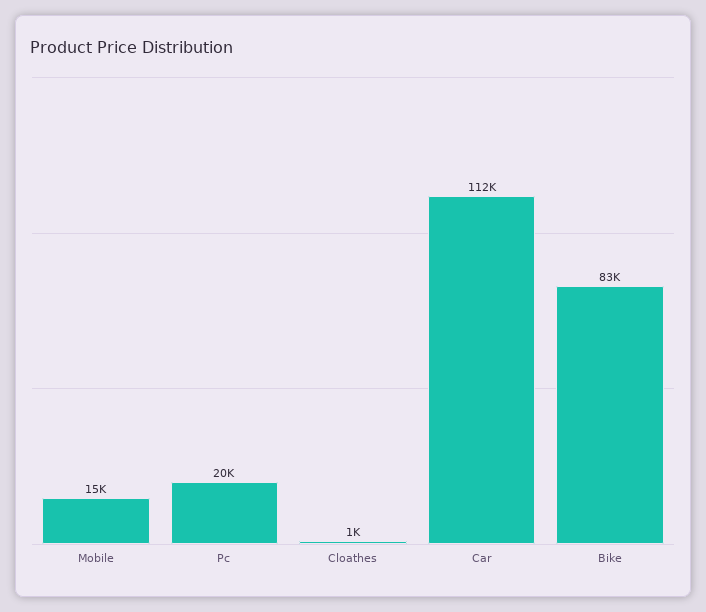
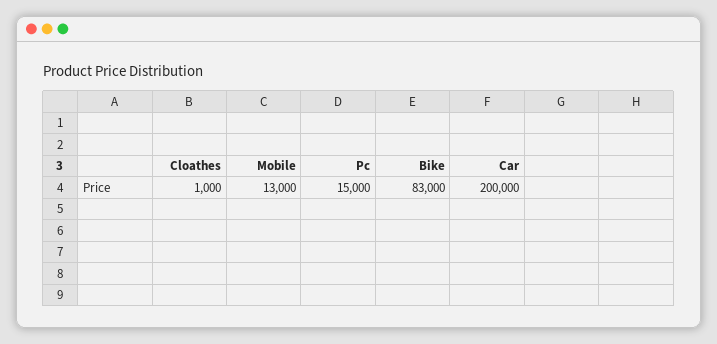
  {
-   "Mobile": 15000,
+   "Mobile": 13000,
-   "Pc": 20000,
+   "Pc": 15000,
    "Cloathes": 1000,
-   "Car": 112000,
+   "Car": 200000,
    "Bike": 83000
  }

